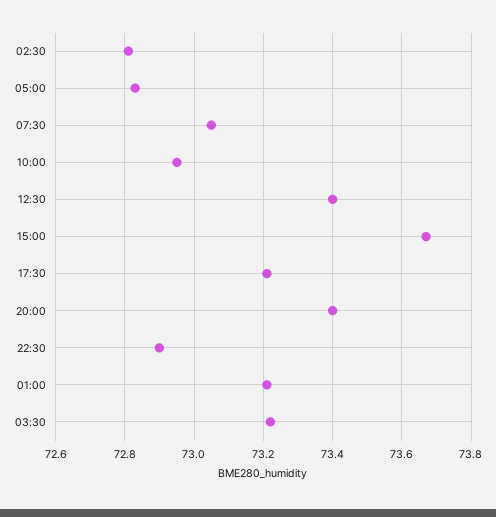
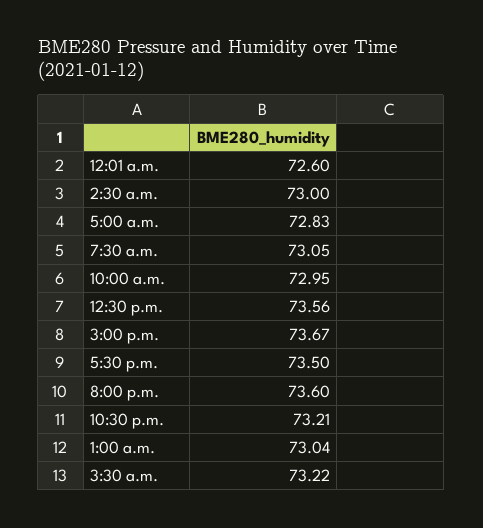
  {
-   "02:30": 72.8,
+   "02:30": 73,
    "05:00": 72.83,
    "07:30": 73.05,
    "10:00": 72.95,
-   "12:30": 73.4,
+   "12:30": 73.56,
    "15:00": 73.67,
-   "17:30": 73.2,
+   "17:30": 73.5,
-   "20:00": 73.4,
+   "20:00": 73.6,
-   "22:30": 72.9,
+   "22:30": 73.21,
-   "01:00": 73.2,
+   "01:00": 73.04,
-   "03:30": 73.22
+   "03:30": 73.22,
+   "12:01 a.m.": 72.6
  }

